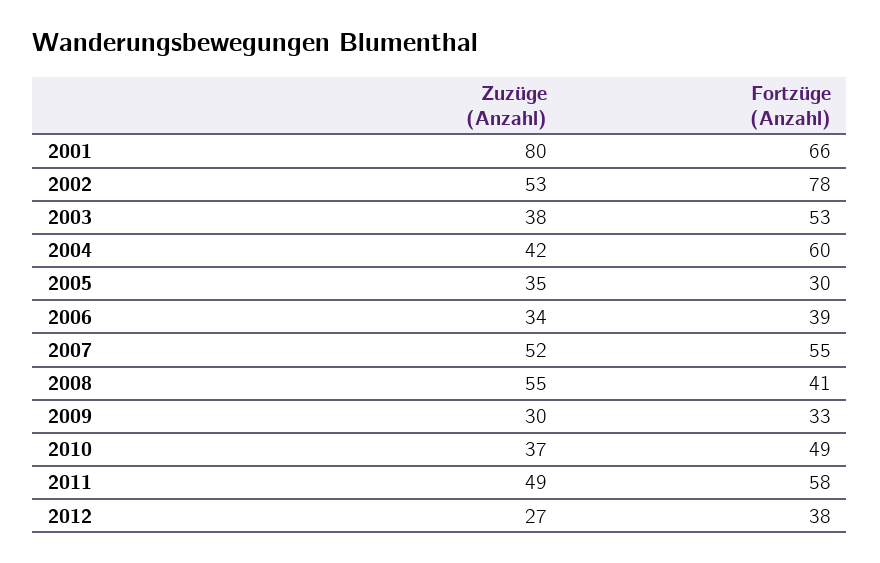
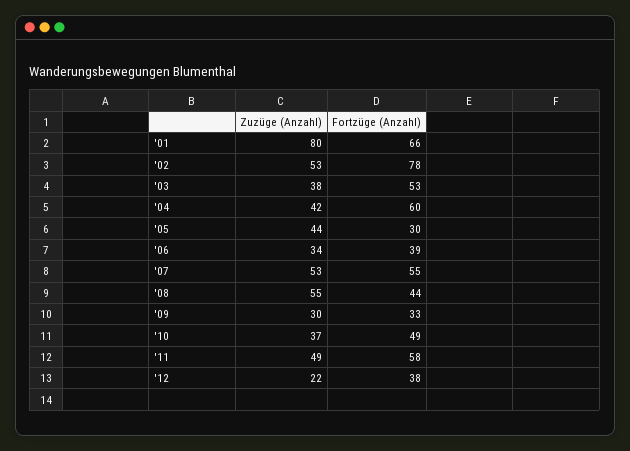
  {
    "Zuzüge (Anzahl)": {
      "2001": 80,
      "2002": 53,
      "2003": 38,
      "2004": 42,
-     "2005": 35,
+     "2005": 44,
      "2006": 34,
-     "2007": 52,
+     "2007": 53,
      "2008": 55,
      "2009": 30,
      "2010": 37,
      "2011": 49,
-     "2012": 27
+     "2012": 22
    },
    "Fortzüge (Anzahl)": {
      "2001": 66,
      "2002": 78,
      "2003": 53,
      "2004": 60,
      "2005": 30,
      "2006": 39,
      "2007": 55,
-     "2008": 41,
+     "2008": 44,
      "2009": 33,
      "2010": 49,
      "2011": 58,
      "2012": 38
    }
  }

